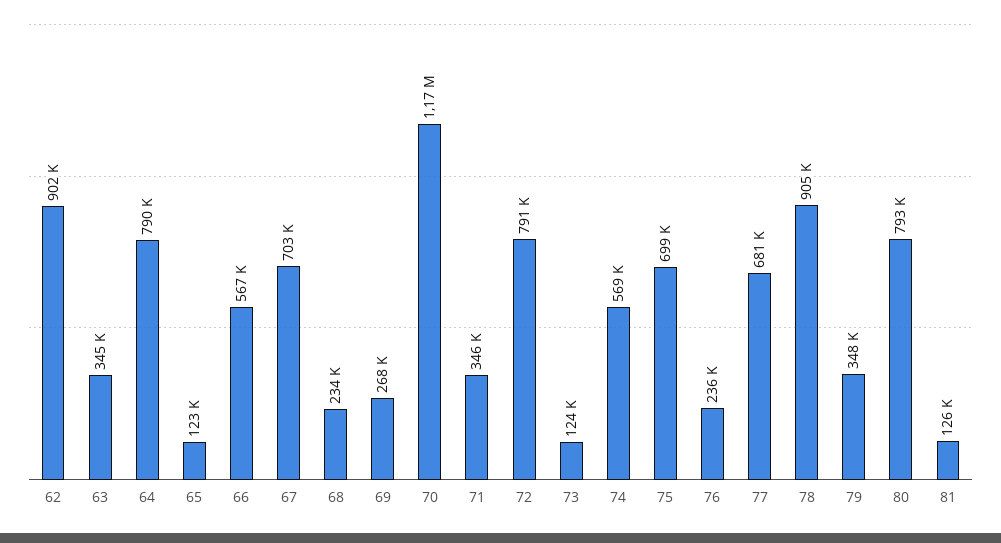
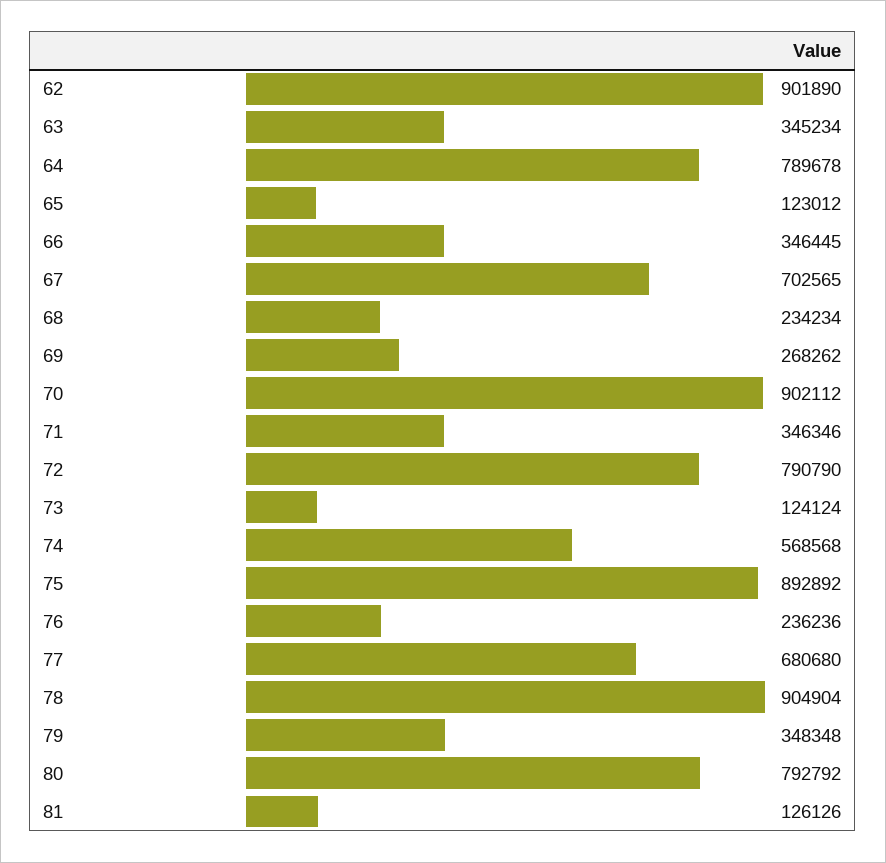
  {
    "62": 901890,
    "63": 345234,
    "64": 789678,
    "65": 123012,
-   "66": 567000,
+   "66": 346445,
    "67": 702565,
    "68": 234234,
    "69": 268262,
-   "70": 1170000,
+   "70": 902112,
    "71": 346346,
    "72": 790790,
    "73": 124124,
    "74": 568568,
-   "75": 699000,
+   "75": 892892,
    "76": 236236,
    "77": 680680,
    "78": 904904,
    "79": 348348,
    "80": 792792,
    "81": 126126
  }

